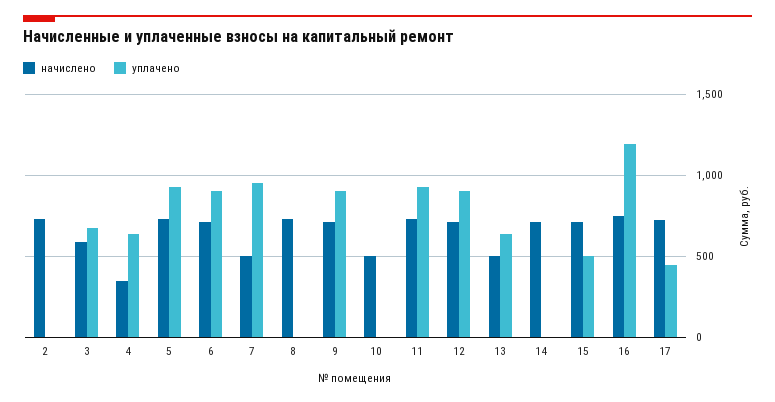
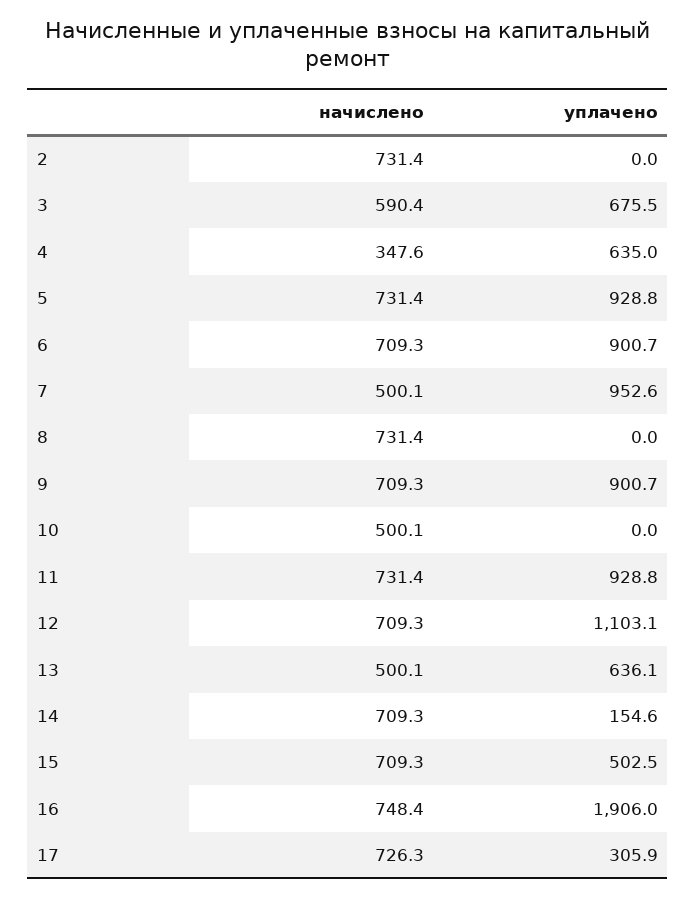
  {
    "начислено": {
      "2": 731.4,
      "3": 590.4,
      "4": 347.6,
      "5": 731.4,
      "6": 709.3,
      "7": 500.1,
      "8": 731.4,
      "9": 709.3,
      "10": 500.1,
      "11": 731.4,
      "12": 709.3,
      "13": 500.1,
      "14": 709.3,
      "15": 709.3,
      "16": 748.4,
      "17": 726.3
    },
    "уплачено": {
      "2": 0,
      "3": 675.5,
      "4": 635,
      "5": 928.8,
      "6": 900.7,
      "7": 952.6,
      "8": 0,
      "9": 900.7,
      "10": 0,
      "11": 928.8,
-     "12": 900,
+     "12": 1103.1,
      "13": 636.1,
-     "14": 0,
+     "14": 154.6,
      "15": 502.5,
-     "16": 1200,
+     "16": 1906,
-     "17": 450
+     "17": 305.9
    }
  }

